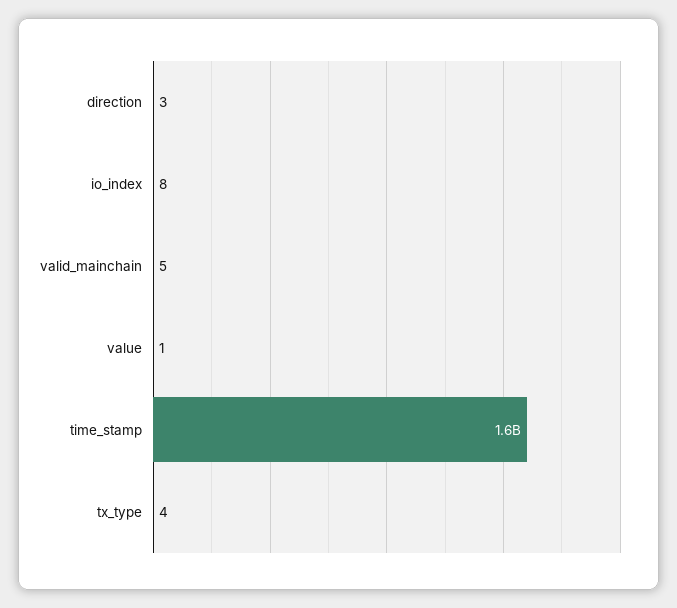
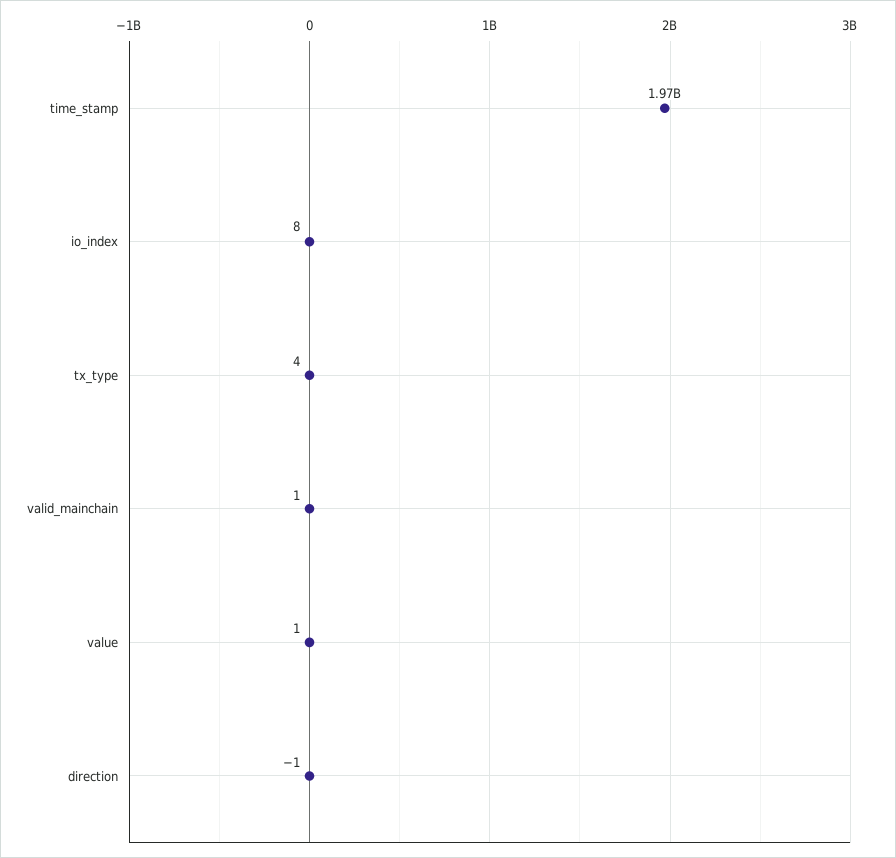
  {
-   "direction": 3,
+   "direction": -1,
    "io_index": 8,
-   "valid_mainchain": 5,
+   "valid_mainchain": 1,
    "value": 1,
-   "time_stamp": 1600000000,
+   "time_stamp": 1970000000,
    "tx_type": 4
  }

